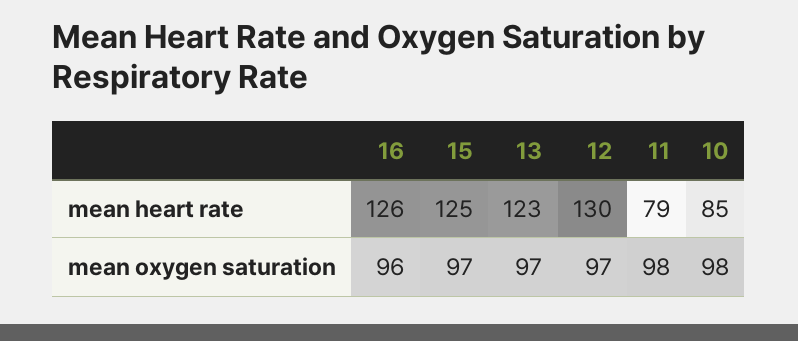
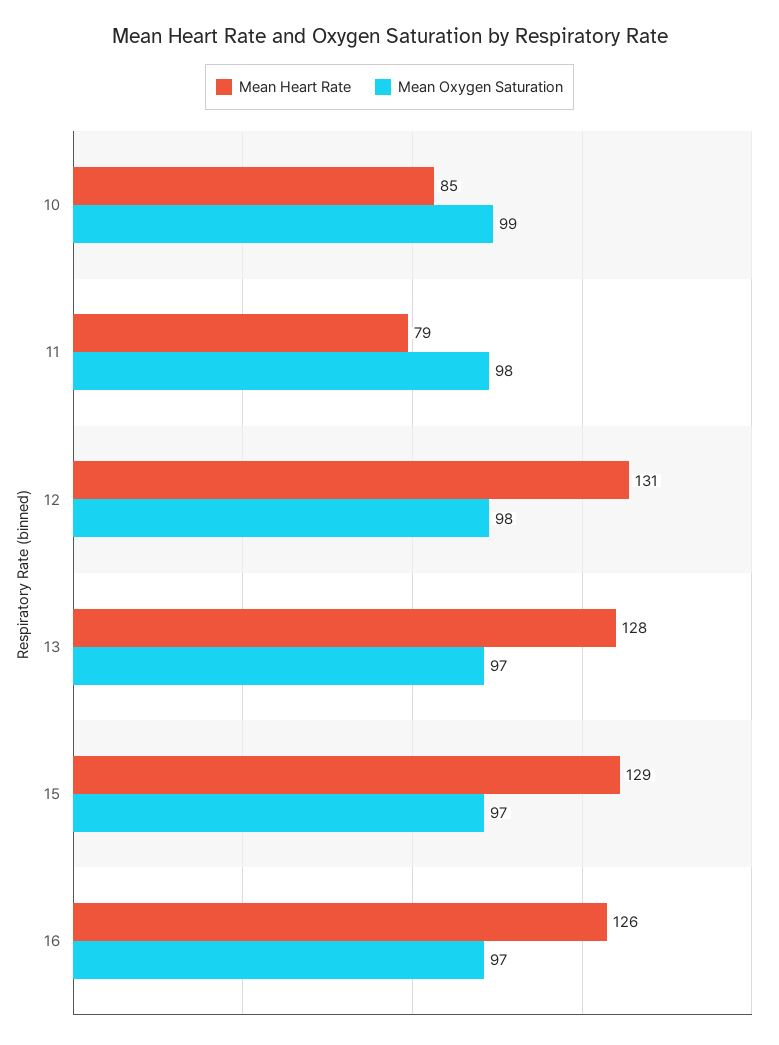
  {
    "mean heart rate": {
      "16": 126,
-     "15": 125,
+     "15": 129,
-     "13": 123,
+     "13": 128,
-     "12": 130,
+     "12": 131,
      "11": 79,
      "10": 85
    },
    "mean oxygen saturation": {
-     "16": 96,
+     "16": 97,
      "15": 97,
      "13": 97,
-     "12": 97,
+     "12": 98,
      "11": 98,
-     "10": 98
+     "10": 99
    }
  }

